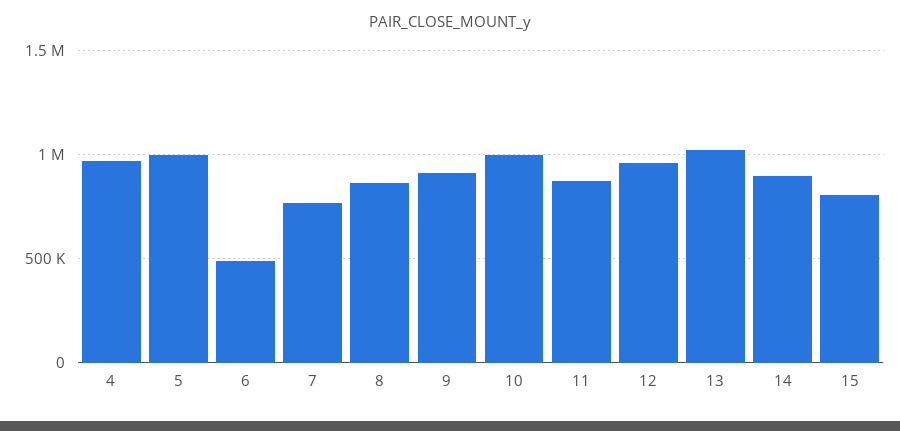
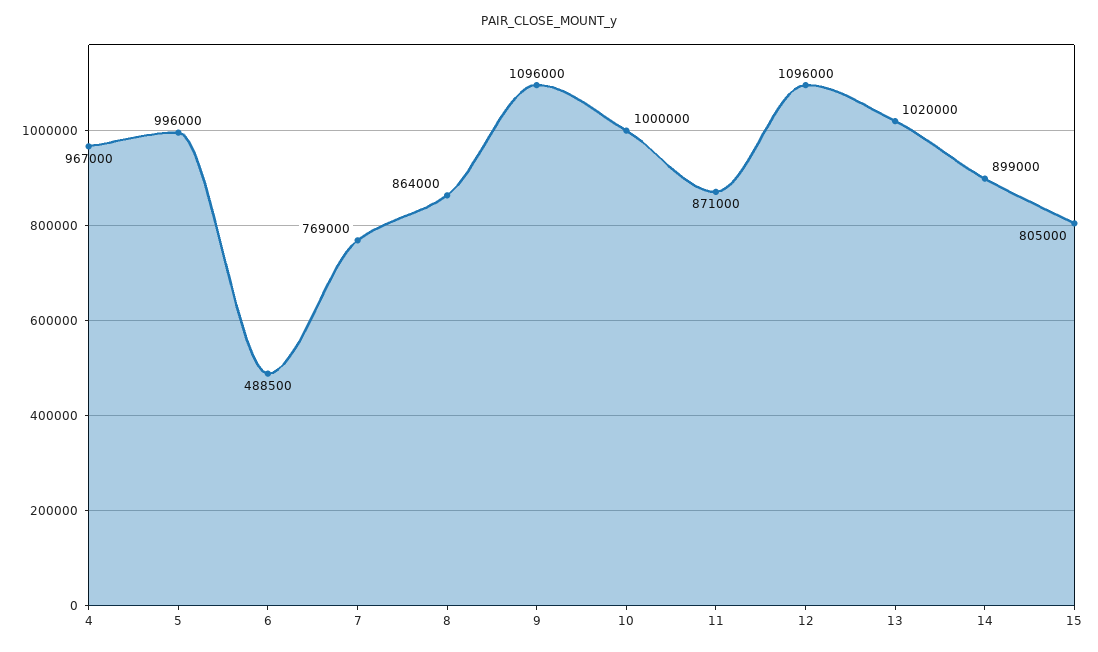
  {
    "4": 967000,
    "5": 996000,
    "6": 488500,
    "7": 769000,
    "8": 864000,
-   "9": 900000,
+   "9": 1096000,
    "10": 1000000,
    "11": 871000,
-   "12": 950000,
+   "12": 1096000,
    "13": 1020000,
    "14": 899000,
    "15": 805000
  }

